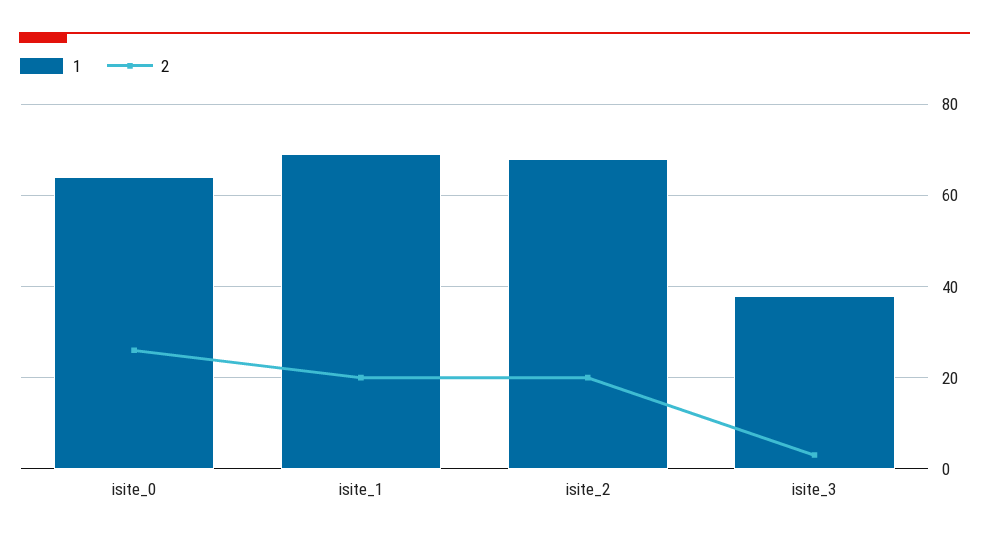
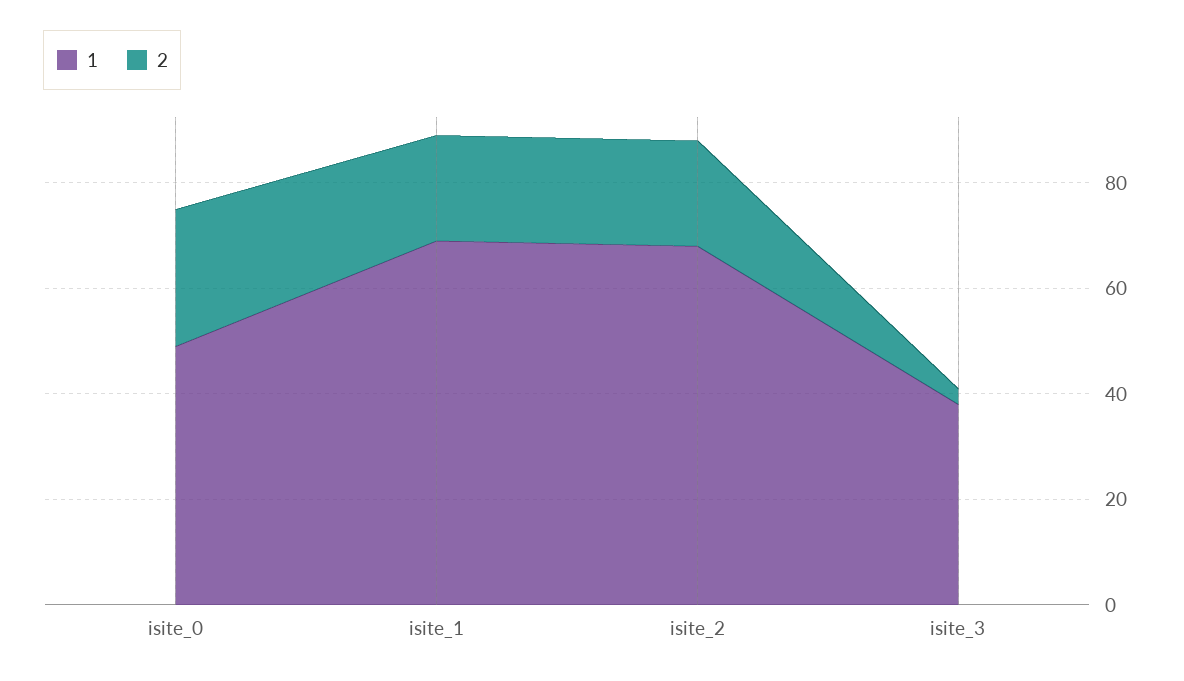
  {
    "1": {
-     "isite_0": 65,
+     "isite_0": 50,
      "isite_1": 70,
      "isite_2": 70,
      "isite_3": 40
    },
    "2": {
      "isite_0": 25,
      "isite_1": 20,
      "isite_2": 20,
      "isite_3": 5
    }
  }

